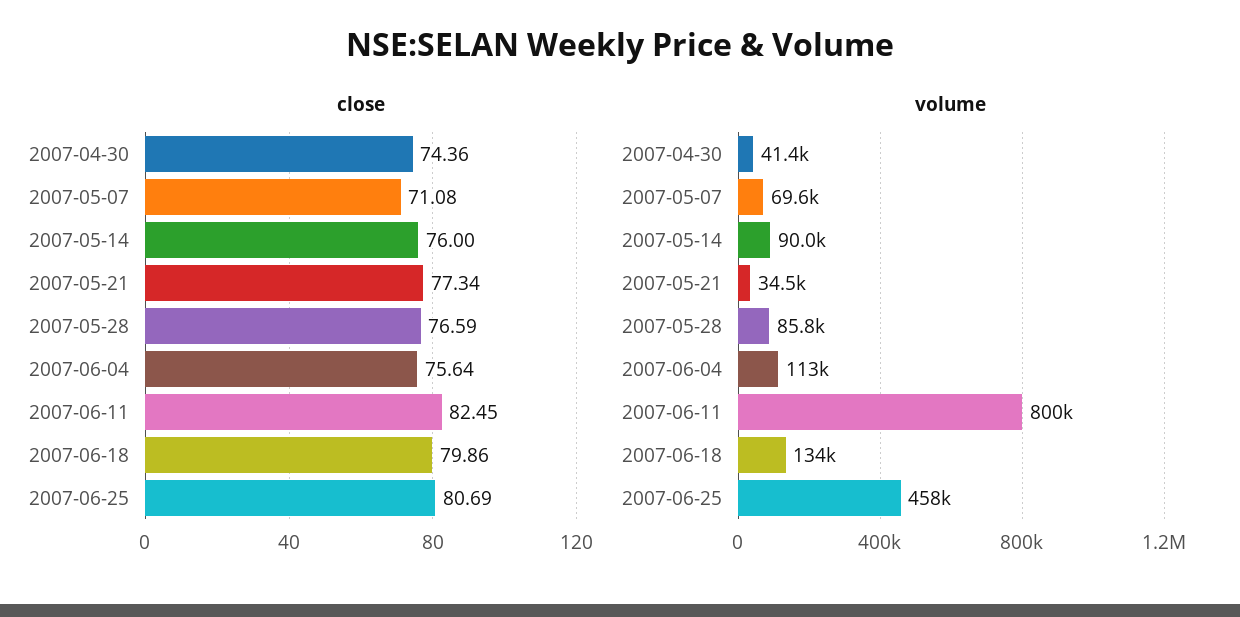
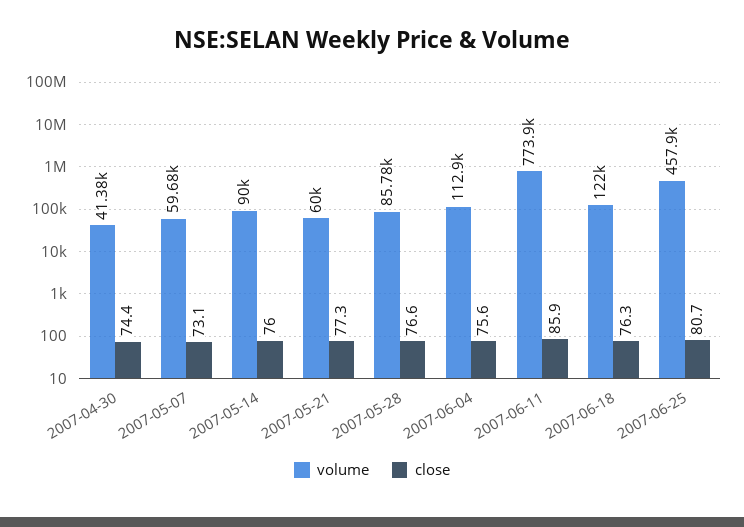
  {
    "close": {
      "2007-04-30": 74.36,
-     "2007-05-07": 71.08,
+     "2007-05-07": 73.1,
      "2007-05-14": 76,
      "2007-05-21": 77.34,
      "2007-05-28": 76.59,
      "2007-06-04": 75.64,
-     "2007-06-11": 82.45,
+     "2007-06-11": 85.9,
-     "2007-06-18": 79.86,
+     "2007-06-18": 76.3,
      "2007-06-25": 80.69
    },
    "volume": {
      "2007-04-30": 41380,
-     "2007-05-07": 69600,
+     "2007-05-07": 59680,
      "2007-05-14": 90000,
-     "2007-05-21": 34500,
+     "2007-05-21": 60000,
      "2007-05-28": 85780,
      "2007-06-04": 112900,
-     "2007-06-11": 800000,
+     "2007-06-11": 773900,
-     "2007-06-18": 134000,
+     "2007-06-18": 122000,
      "2007-06-25": 457900
    }
  }

